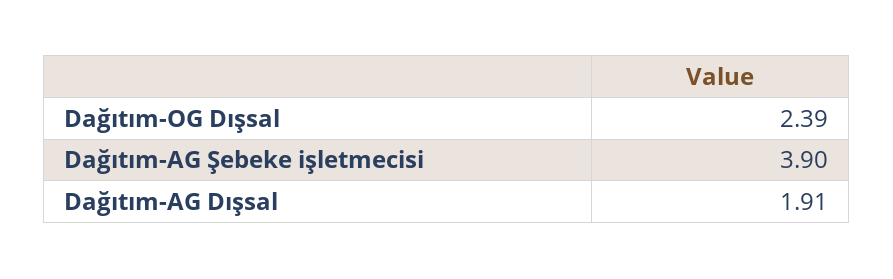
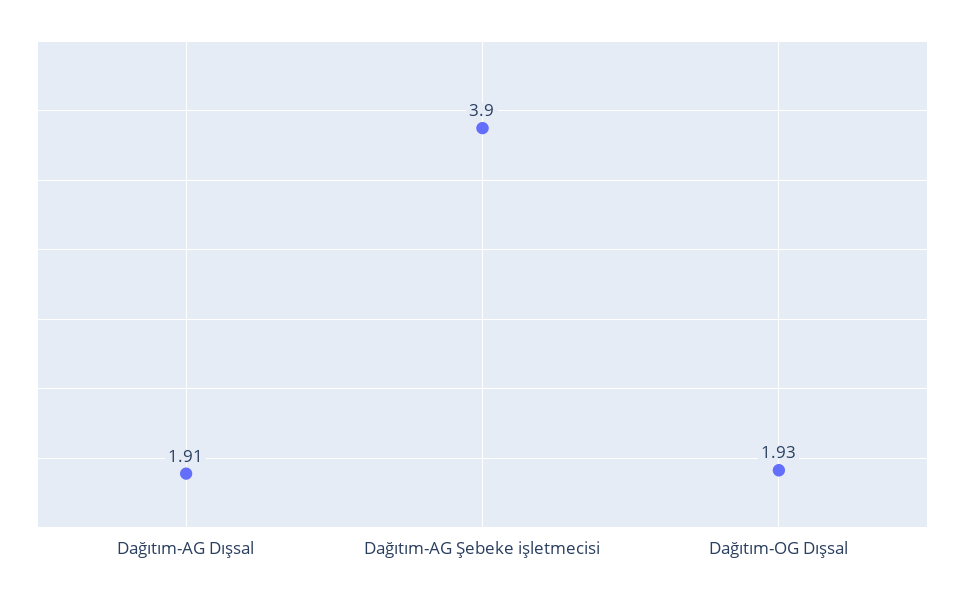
  {
-   "Dağıtım-OG Dışsal": 2.39,
+   "Dağıtım-OG Dışsal": 1.93,
    "Dağıtım-AG Şebeke işletmecisi": 3.9,
    "Dağıtım-AG Dışsal": 1.91
  }

